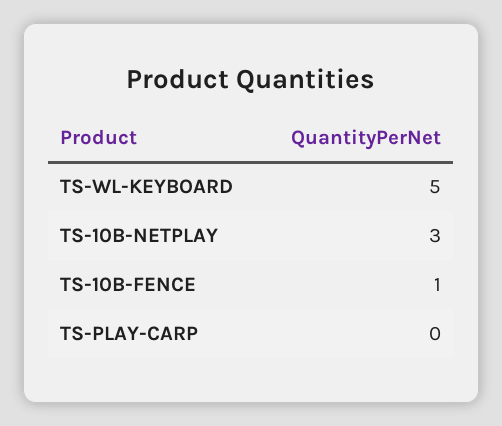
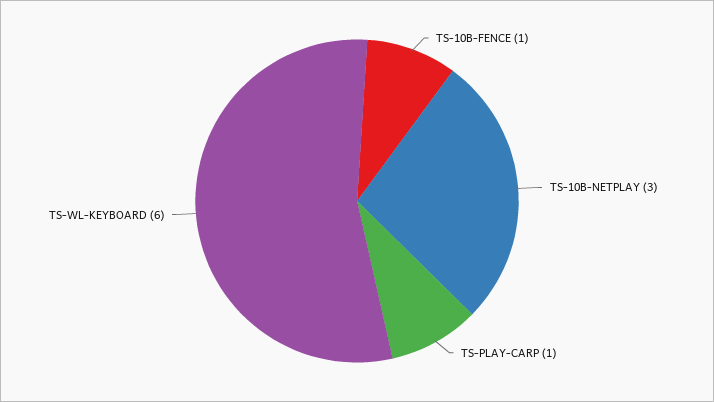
  {
-   "TS-WL-KEYBOARD": 5,
+   "TS-WL-KEYBOARD": 6,
    "TS-10B-NETPLAY": 3,
    "TS-10B-FENCE": 1,
-   "TS-PLAY-CARP": 0
+   "TS-PLAY-CARP": 1
  }

